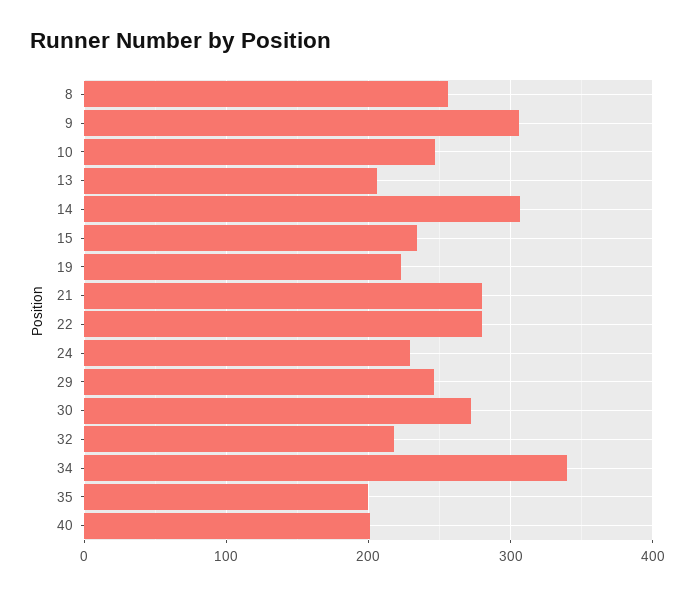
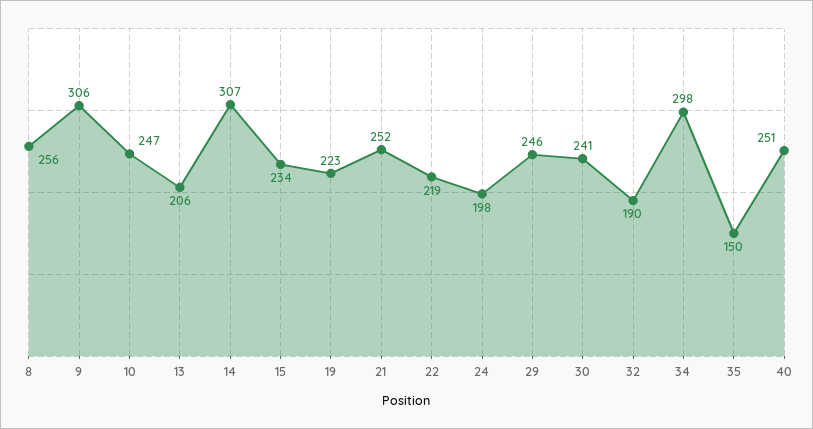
  {
    "8": 256,
    "9": 306,
    "10": 247,
    "13": 206,
    "14": 307,
    "15": 234,
    "19": 223,
-   "21": 280,
+   "21": 252,
-   "22": 280,
+   "22": 219,
-   "24": 230,
+   "24": 198,
    "29": 246,
-   "30": 270,
+   "30": 241,
-   "32": 220,
+   "32": 190,
-   "34": 340,
+   "34": 298,
-   "35": 200,
+   "35": 150,
-   "40": 200
+   "40": 251
  }

